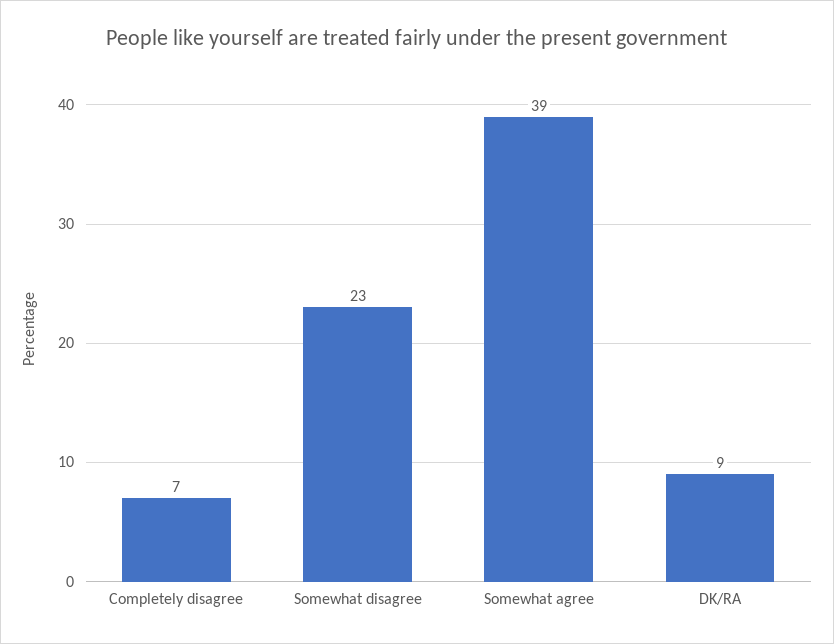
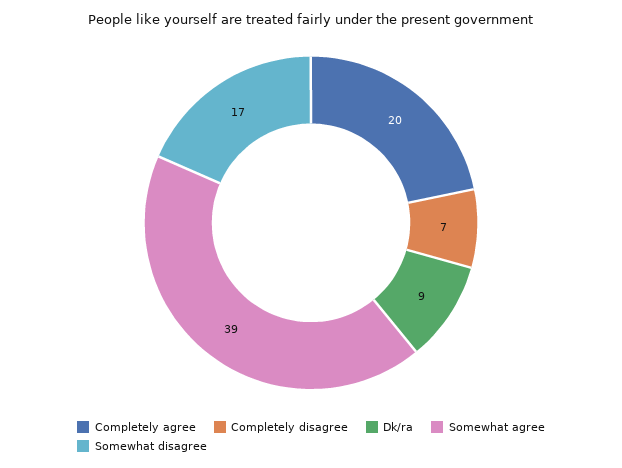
  {
    "Completely disagree": 7,
-   "Somewhat disagree": 23,
+   "Somewhat disagree": 17,
    "Somewhat agree": 39,
-   "DK/RA": 9
+   "DK/RA": 9,
+   "Completely agree": 20
  }

